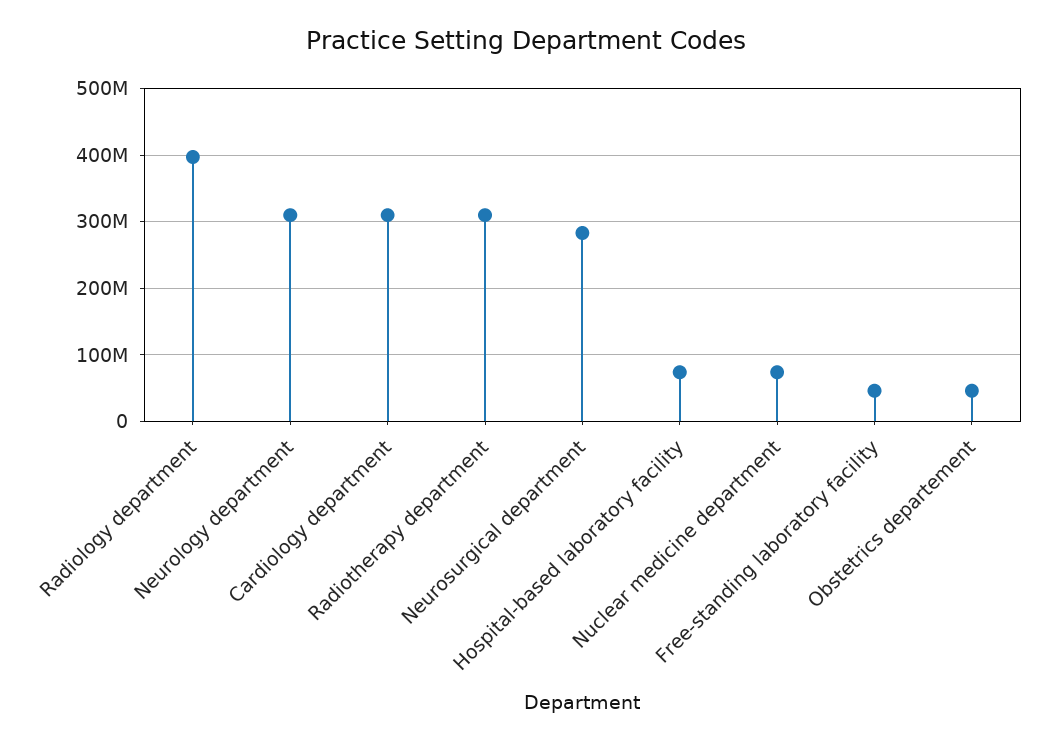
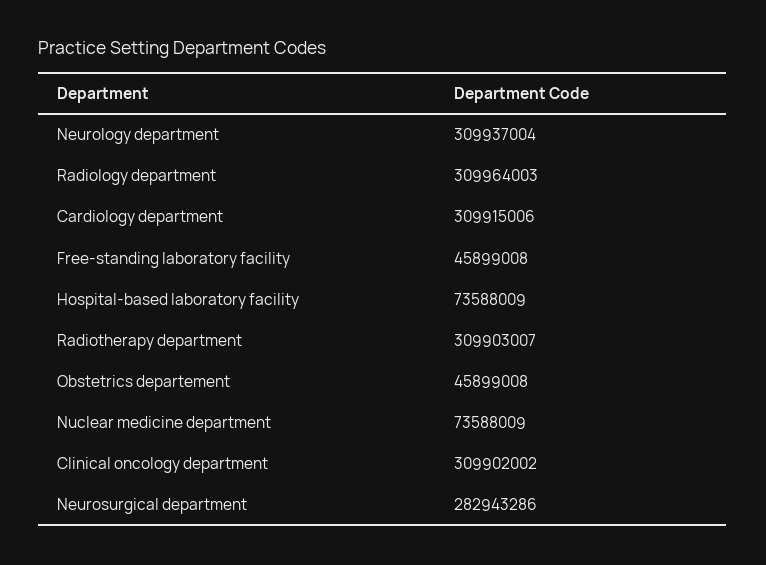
  {
-   "Radiology department": 400000000,
+   "Radiology department": 309964003,
    "Neurology department": 309937004,
    "Cardiology department": 309915006,
    "Radiotherapy department": 309903007,
    "Neurosurgical department": 282943286,
    "Hospital-based laboratory facility": 73588009,
    "Nuclear medicine department": 73588009,
    "Free-standing laboratory facility": 45899008,
-   "Obstetrics departement": 45899008
+   "Obstetrics departement": 45899008,
+   "Clinical oncology department": 309902002
  }

